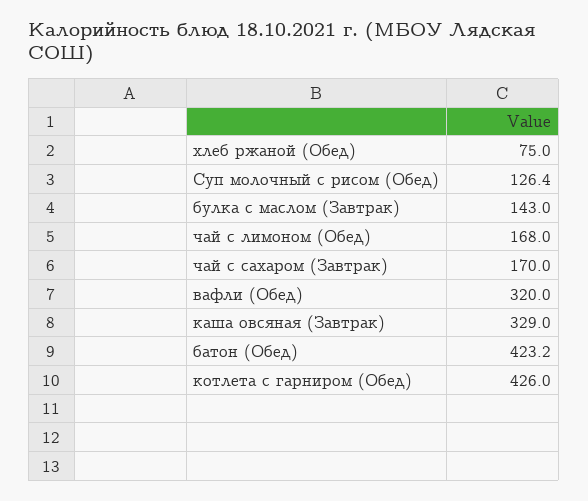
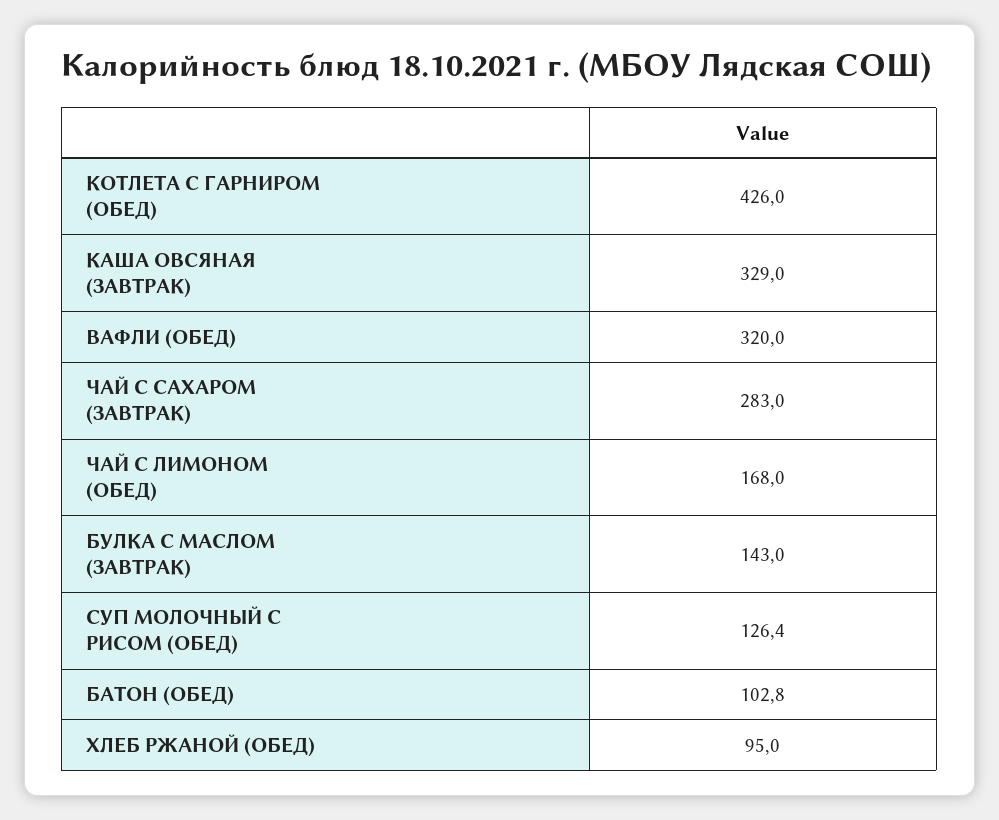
  {
-   "хлеб ржаной (Обед)": 75,
+   "хлеб ржаной (Обед)": 95,
    "Суп молочный с рисом (Обед)": 126.4,
    "булка с маслом (Завтрак)": 143,
    "чай с лимоном (Обед)": 168,
-   "чай с сахаром (Завтрак)": 170,
+   "чай с сахаром (Завтрак)": 283,
    "вафли (Обед)": 320,
    "каша овсяная (Завтрак)": 329,
-   "батон (Обед)": 423.2,
+   "батон (Обед)": 102.8,
    "котлета с гарниром (Обед)": 426
  }

